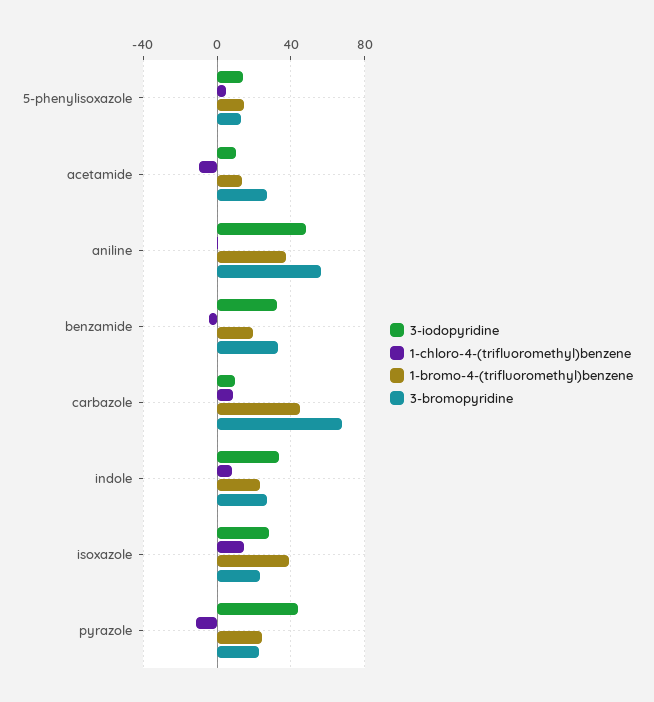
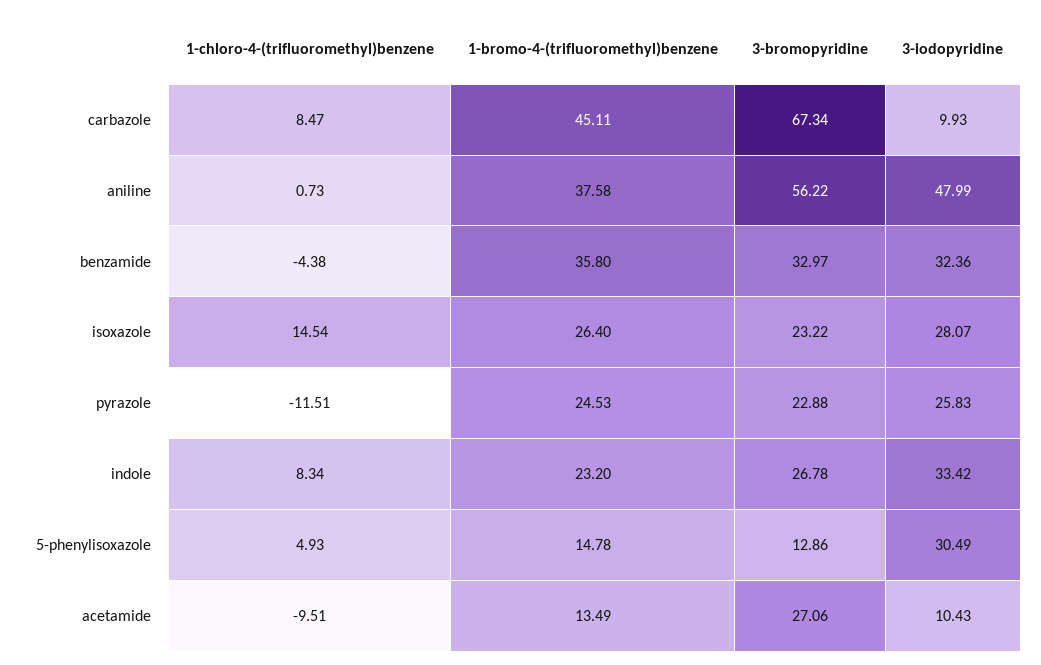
  {
    "3-iodopyridine": {
-     "5-phenylisoxazole": 15,
+     "5-phenylisoxazole": 30.49,
      "acetamide": 10.43,
      "aniline": 47.99,
      "benzamide": 32.36,
      "carbazole": 9.93,
      "indole": 33.42,
      "isoxazole": 28.07,
-     "pyrazole": 45
+     "pyrazole": 25.83
    },
    "1-chloro-4-(trifluoromethyl)benzene": {
      "5-phenylisoxazole": 4.93,
      "acetamide": -9.51,
      "aniline": 0.73,
      "benzamide": -4.38,
      "carbazole": 8.47,
      "indole": 8.34,
      "isoxazole": 14.54,
      "pyrazole": -11.51
    },
    "1-bromo-4-(trifluoromethyl)benzene": {
      "5-phenylisoxazole": 14.78,
      "acetamide": 13.49,
      "aniline": 37.58,
-     "benzamide": 20,
+     "benzamide": 35.8,
      "carbazole": 45.11,
      "indole": 23.2,
-     "isoxazole": 40,
+     "isoxazole": 26.4,
      "pyrazole": 24.53
    },
    "3-bromopyridine": {
      "5-phenylisoxazole": 12.86,
      "acetamide": 27.06,
      "aniline": 56.22,
      "benzamide": 32.97,
      "carbazole": 67.34,
      "indole": 26.78,
      "isoxazole": 23.22,
      "pyrazole": 22.88
    }
  }

